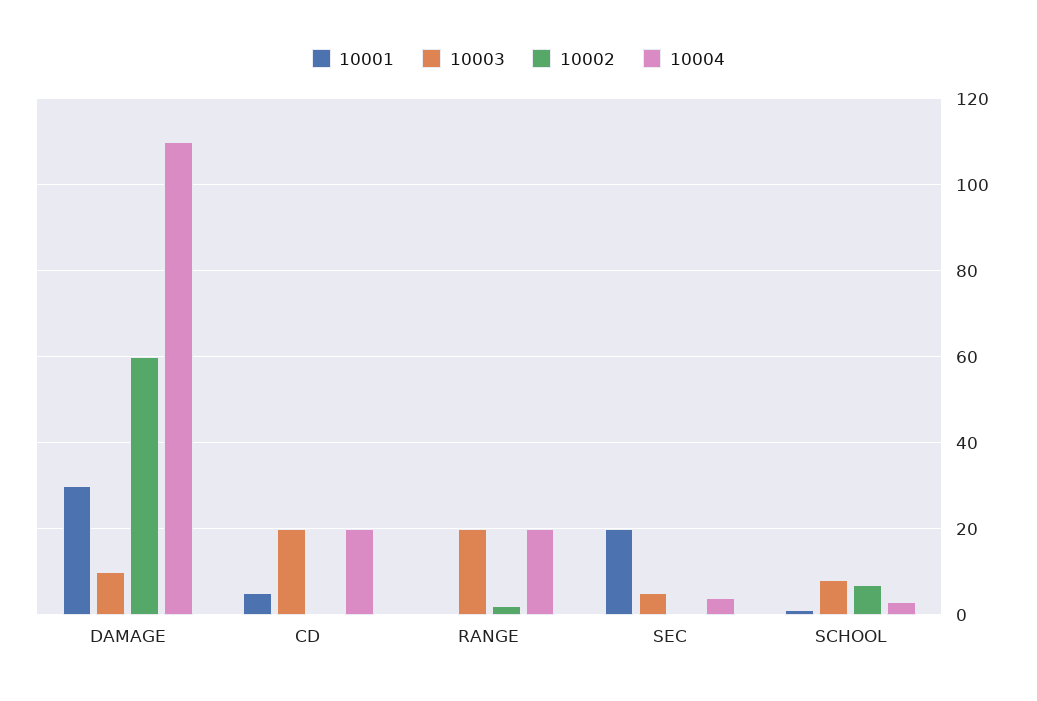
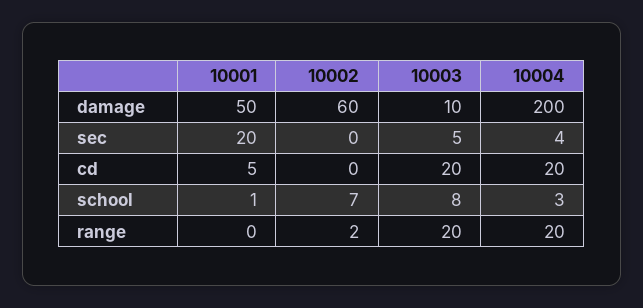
  {
    "10001": {
-     "DAMAGE": 30,
+     "DAMAGE": 50,
      "CD": 5,
      "RANGE": 0,
      "SEC": 20,
      "SCHOOL": 1
    },
    "10003": {
      "DAMAGE": 10,
      "CD": 20,
      "RANGE": 20,
      "SEC": 5,
      "SCHOOL": 8
    },
    "10002": {
      "DAMAGE": 60,
      "CD": 0,
      "RANGE": 2,
      "SEC": 0,
      "SCHOOL": 7
    },
    "10004": {
-     "DAMAGE": 110,
+     "DAMAGE": 200,
      "CD": 20,
      "RANGE": 20,
      "SEC": 4,
      "SCHOOL": 3
    }
  }

